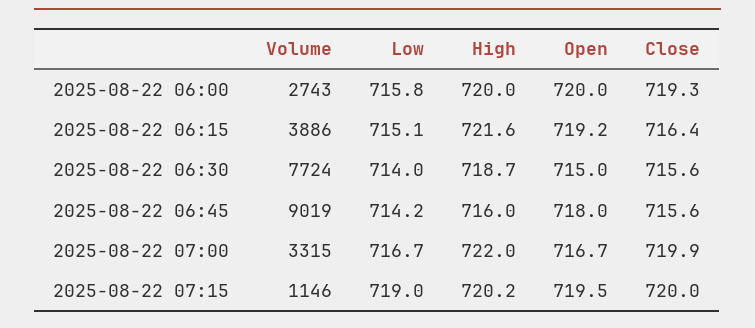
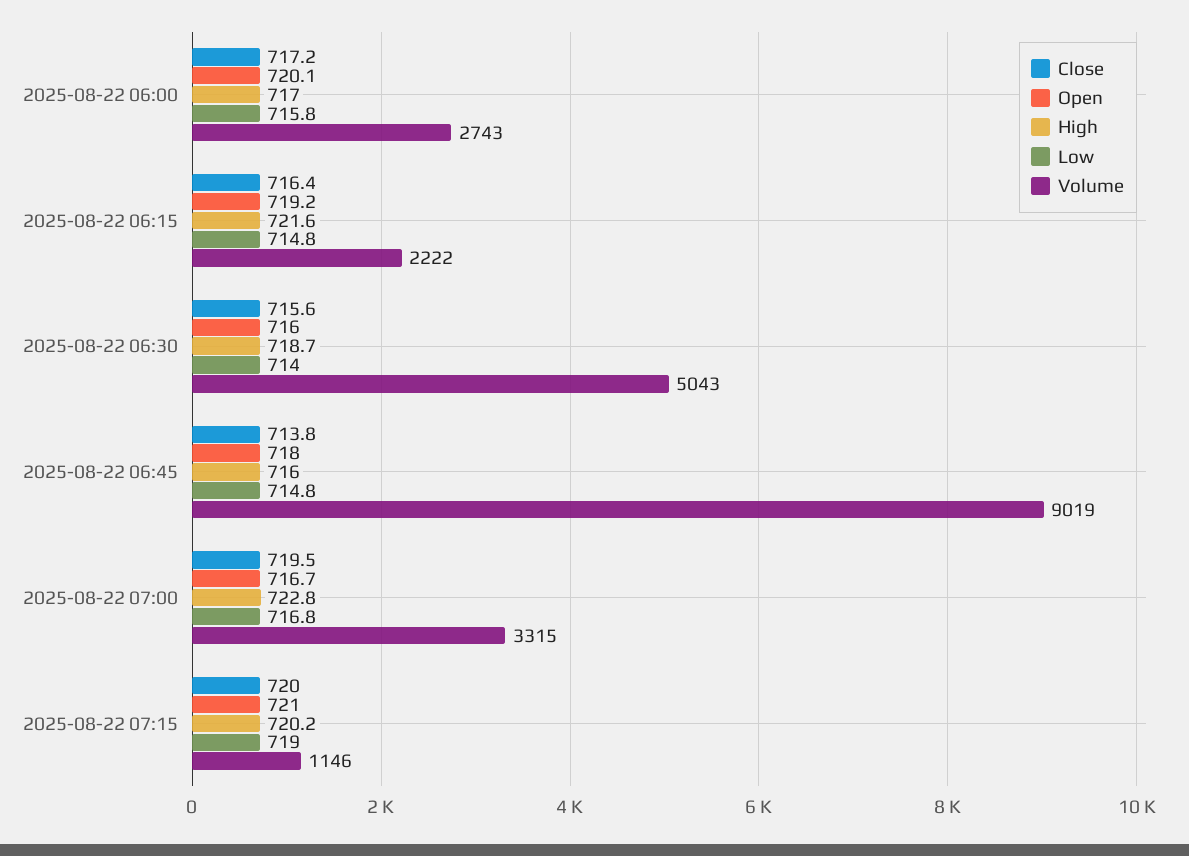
  {
    "Volume": {
      "2025-08-22 06:00": 2743,
-     "2025-08-22 06:15": 3886,
+     "2025-08-22 06:15": 2222,
-     "2025-08-22 06:30": 7724,
+     "2025-08-22 06:30": 5043,
      "2025-08-22 06:45": 9019,
      "2025-08-22 07:00": 3315,
      "2025-08-22 07:15": 1146
    },
    "Low": {
      "2025-08-22 06:00": 715.8,
-     "2025-08-22 06:15": 715.1,
+     "2025-08-22 06:15": 714.8,
      "2025-08-22 06:30": 714,
-     "2025-08-22 06:45": 714.2,
+     "2025-08-22 06:45": 714.8,
-     "2025-08-22 07:00": 716.7,
+     "2025-08-22 07:00": 716.8,
      "2025-08-22 07:15": 719
    },
    "High": {
-     "2025-08-22 06:00": 720,
+     "2025-08-22 06:00": 717,
      "2025-08-22 06:15": 721.6,
      "2025-08-22 06:30": 718.7,
      "2025-08-22 06:45": 716,
-     "2025-08-22 07:00": 722,
+     "2025-08-22 07:00": 722.8,
      "2025-08-22 07:15": 720.2
    },
    "Open": {
-     "2025-08-22 06:00": 720,
+     "2025-08-22 06:00": 720.1,
      "2025-08-22 06:15": 719.2,
-     "2025-08-22 06:30": 715,
+     "2025-08-22 06:30": 716,
      "2025-08-22 06:45": 718,
      "2025-08-22 07:00": 716.7,
-     "2025-08-22 07:15": 719.5
+     "2025-08-22 07:15": 721
    },
    "Close": {
-     "2025-08-22 06:00": 719.3,
+     "2025-08-22 06:00": 717.2,
      "2025-08-22 06:15": 716.4,
      "2025-08-22 06:30": 715.6,
-     "2025-08-22 06:45": 715.6,
+     "2025-08-22 06:45": 713.8,
-     "2025-08-22 07:00": 719.9,
+     "2025-08-22 07:00": 719.5,
      "2025-08-22 07:15": 720
    }
  }

